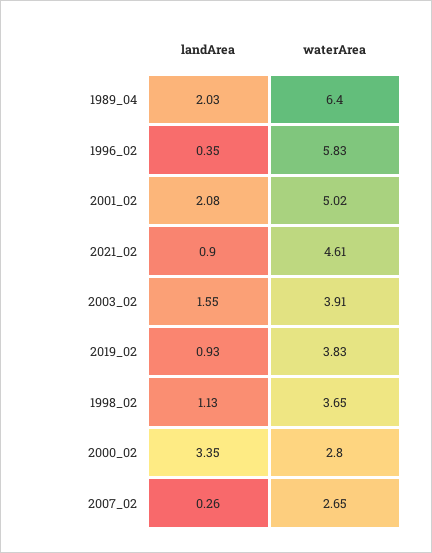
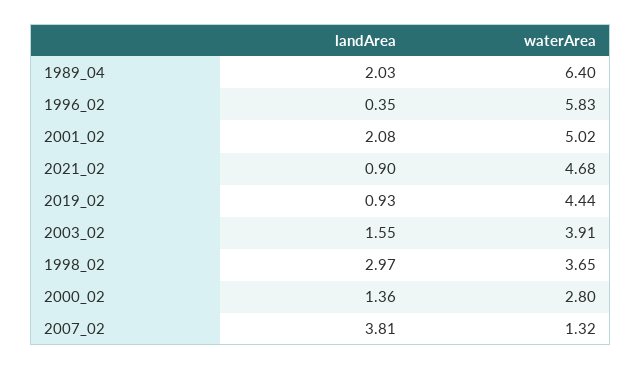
  {
    "landArea": {
      "1989_04": 2.03,
      "1996_02": 0.35,
      "2001_02": 2.08,
      "2021_02": 0.9,
      "2003_02": 1.55,
      "2019_02": 0.93,
-     "1998_02": 1.13,
+     "1998_02": 2.97,
-     "2000_02": 3.35,
+     "2000_02": 1.36,
-     "2007_02": 0.26
+     "2007_02": 3.81
    },
    "waterArea": {
      "1989_04": 6.4,
      "1996_02": 5.83,
      "2001_02": 5.02,
-     "2021_02": 4.61,
+     "2021_02": 4.68,
      "2003_02": 3.91,
-     "2019_02": 3.83,
+     "2019_02": 4.44,
      "1998_02": 3.65,
      "2000_02": 2.8,
-     "2007_02": 2.65
+     "2007_02": 1.32
    }
  }

